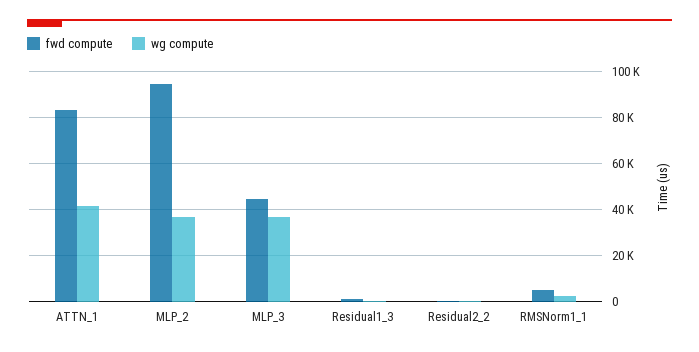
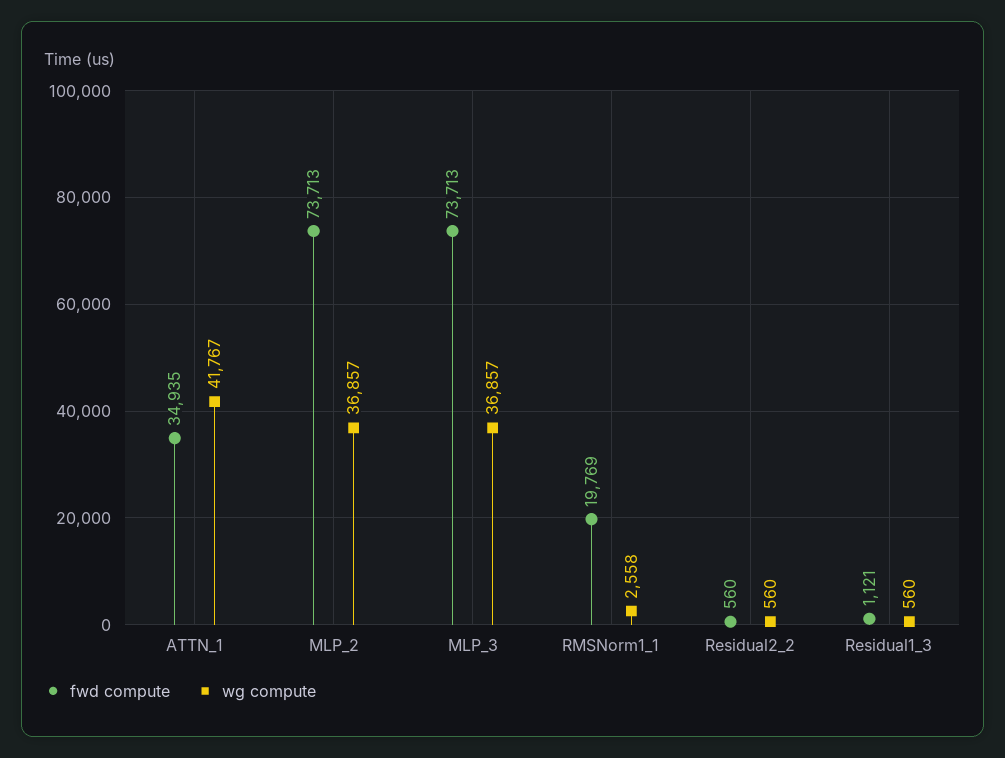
  {
    "fwd compute": {
-     "ATTN_1": 85000,
+     "ATTN_1": 34935,
-     "MLP_2": 95000,
+     "MLP_2": 73713,
-     "MLP_3": 45000,
+     "MLP_3": 73713,
      "Residual1_3": 1121,
      "Residual2_2": 560,
-     "RMSNorm1_1": 5000
+     "RMSNorm1_1": 19769
    },
    "wg compute": {
      "ATTN_1": 41767,
      "MLP_2": 36857,
      "MLP_3": 36857,
      "Residual1_3": 560,
      "Residual2_2": 560,
      "RMSNorm1_1": 2558
    }
  }

